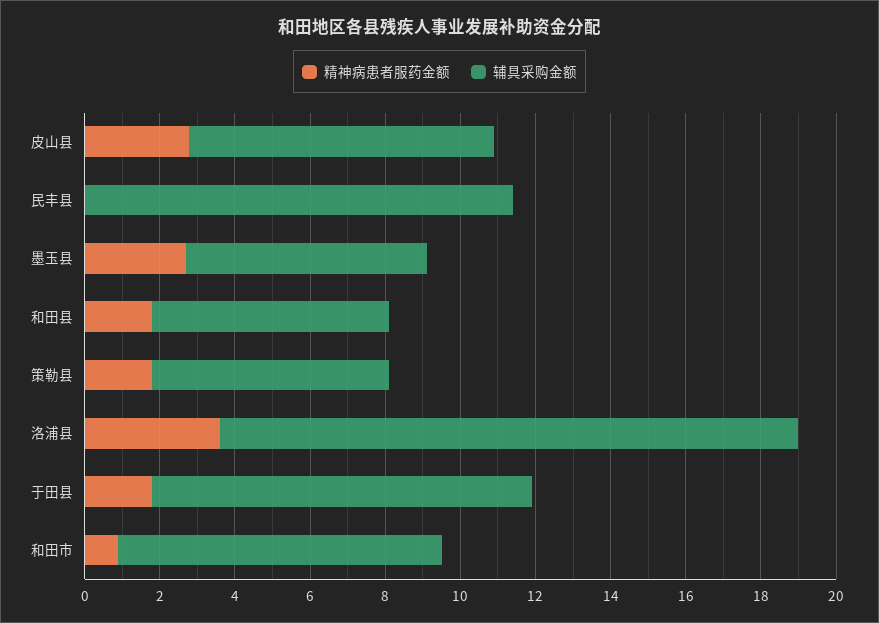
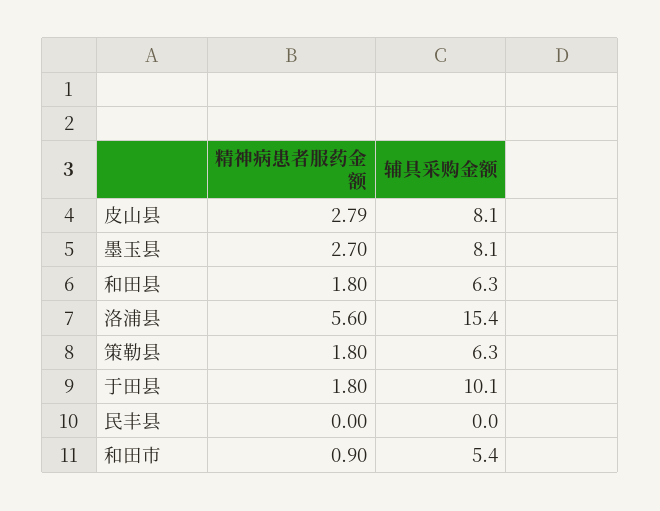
  {
    "精神病患者服药金额": {
      "皮山县": 2.79,
      "民丰县": 0,
      "墨玉县": 2.7,
      "和田县": 1.8,
      "策勒县": 1.8,
-     "洛浦县": 3.5,
+     "洛浦县": 5.6,
      "于田县": 1.8,
      "和田市": 0.9
    },
    "辅具采购金额": {
      "皮山县": 8.1,
-     "民丰县": 11.5,
+     "民丰县": 0,
-     "墨玉县": 6.5,
+     "墨玉县": 8.1,
      "和田县": 6.3,
      "策勒县": 6.3,
      "洛浦县": 15.4,
      "于田县": 10.1,
-     "和田市": 8.5
+     "和田市": 5.4
    }
  }

